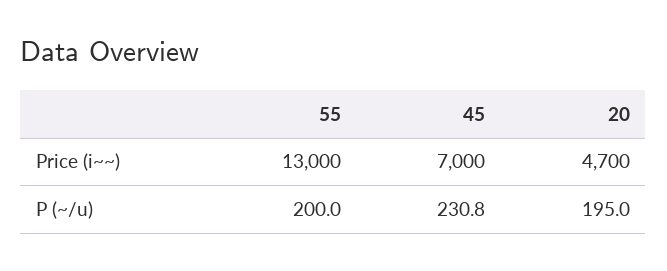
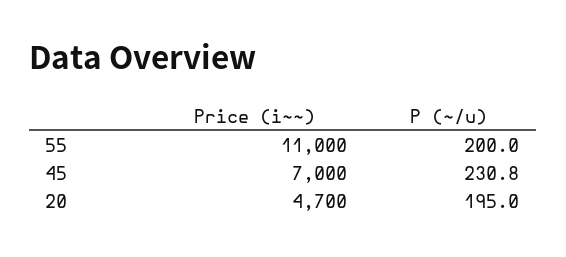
  {
    "55": {
-     "Price (i~~)": 13000,
+     "Price (i~~)": 11000,
      "P (~/u)": 200
    },
    "45": {
      "Price (i~~)": 7000,
      "P (~/u)": 230.8
    },
    "20": {
      "Price (i~~)": 4700,
      "P (~/u)": 195
    }
  }

